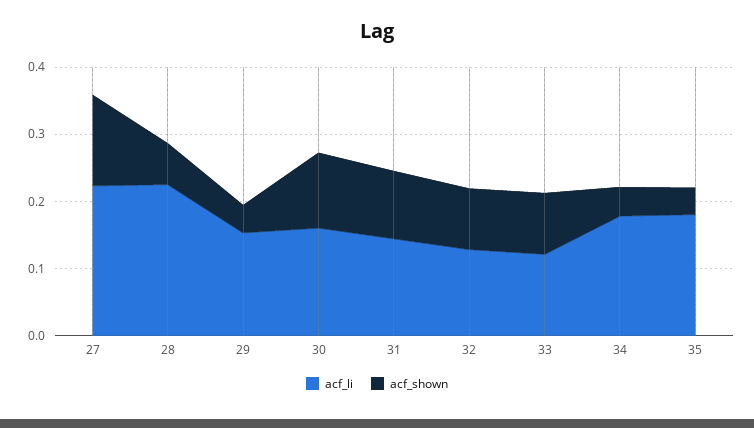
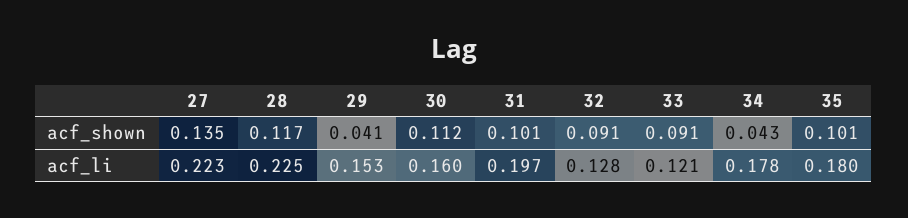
  {
    "acf_li": {
      "27": 0.223,
      "28": 0.225,
      "29": 0.153,
      "30": 0.16,
-     "31": 0.14,
+     "31": 0.197,
      "32": 0.128,
      "33": 0.121,
      "34": 0.178,
      "35": 0.18
    },
    "acf_shown": {
      "27": 0.135,
-     "28": 0.06,
+     "28": 0.117,
      "29": 0.041,
      "30": 0.112,
      "31": 0.101,
      "32": 0.091,
      "33": 0.091,
      "34": 0.043,
-     "35": 0.04
+     "35": 0.101
    }
  }

